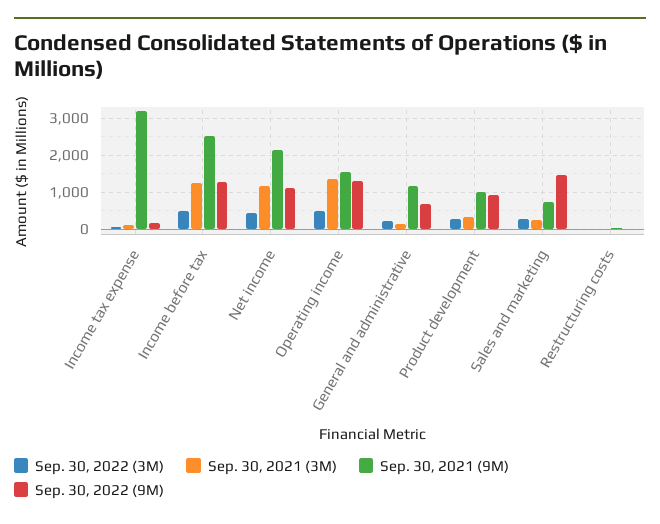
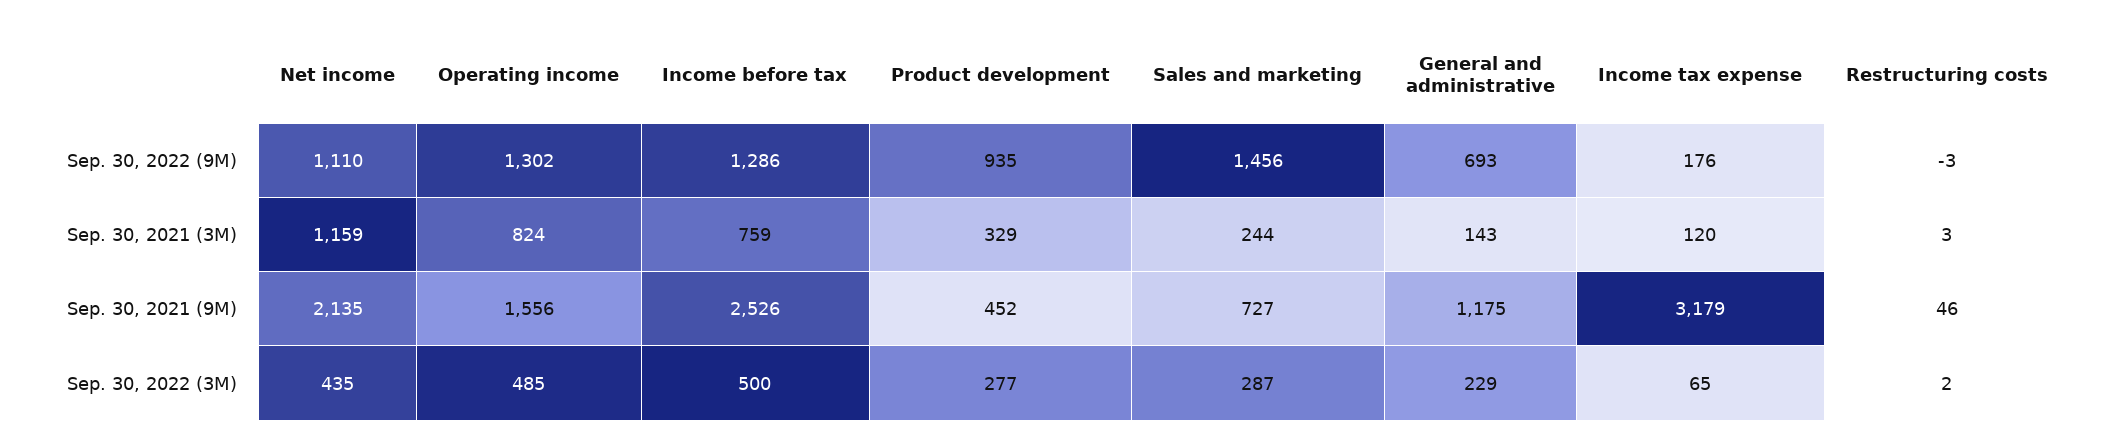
  {
    "Sep. 30, 2022 (3M)": {
      "Income tax expense": 65,
      "Income before tax": 500,
      "Net income": 435,
      "Operating income": 485,
      "General and administrative": 229,
      "Product development": 277,
      "Sales and marketing": 287,
      "Restructuring costs": 2
    },
    "Sep. 30, 2021 (3M)": {
      "Income tax expense": 120,
-     "Income before tax": 1200,
+     "Income before tax": 759,
      "Net income": 1159,
-     "Operating income": 1400,
+     "Operating income": 824,
      "General and administrative": 143,
      "Product development": 329,
      "Sales and marketing": 244,
      "Restructuring costs": 3
    },
    "Sep. 30, 2021 (9M)": {
      "Income tax expense": 3179,
      "Income before tax": 2526,
      "Net income": 2135,
      "Operating income": 1556,
      "General and administrative": 1175,
-     "Product development": 1000,
+     "Product development": 452,
      "Sales and marketing": 727,
      "Restructuring costs": 46
    },
    "Sep. 30, 2022 (9M)": {
      "Income tax expense": 176,
      "Income before tax": 1286,
      "Net income": 1110,
      "Operating income": 1302,
      "General and administrative": 693,
      "Product development": 935,
      "Sales and marketing": 1456,
      "Restructuring costs": -3
    }
  }

